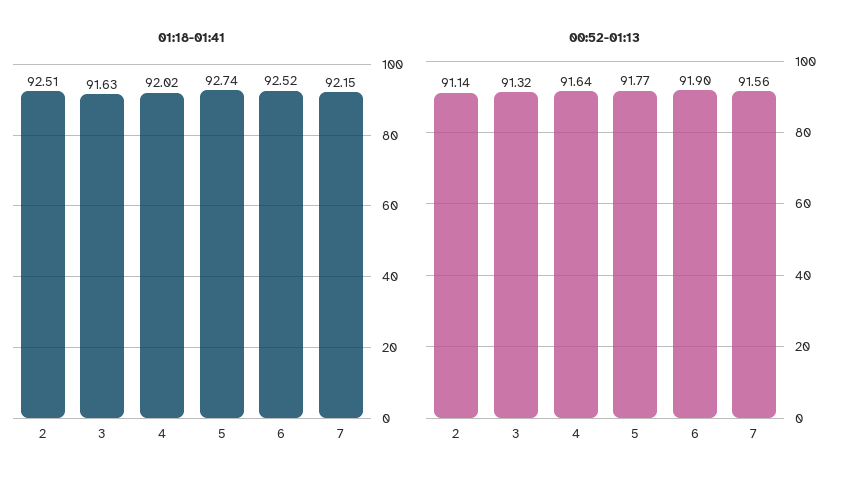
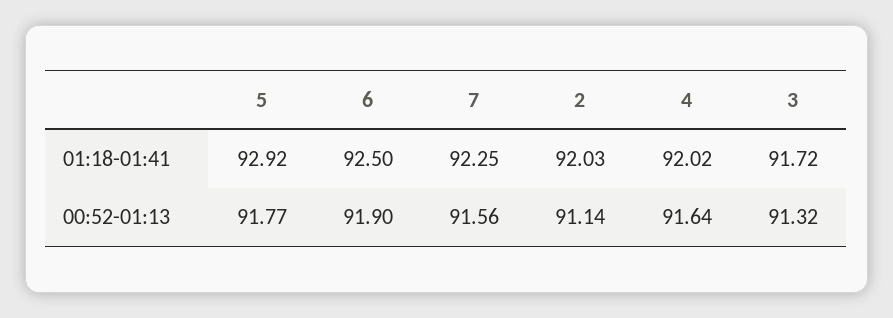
  {
    "01:18-01:41": {
-     "2": 92.51,
+     "2": 92.03,
-     "3": 91.63,
+     "3": 91.72,
      "4": 92.02,
-     "5": 92.74,
+     "5": 92.92,
-     "6": 92.52,
+     "6": 92.5,
-     "7": 92.15
+     "7": 92.25
    },
    "00:52-01:13": {
      "2": 91.14,
      "3": 91.32,
      "4": 91.64,
      "5": 91.77,
      "6": 91.9,
      "7": 91.56
    }
  }

